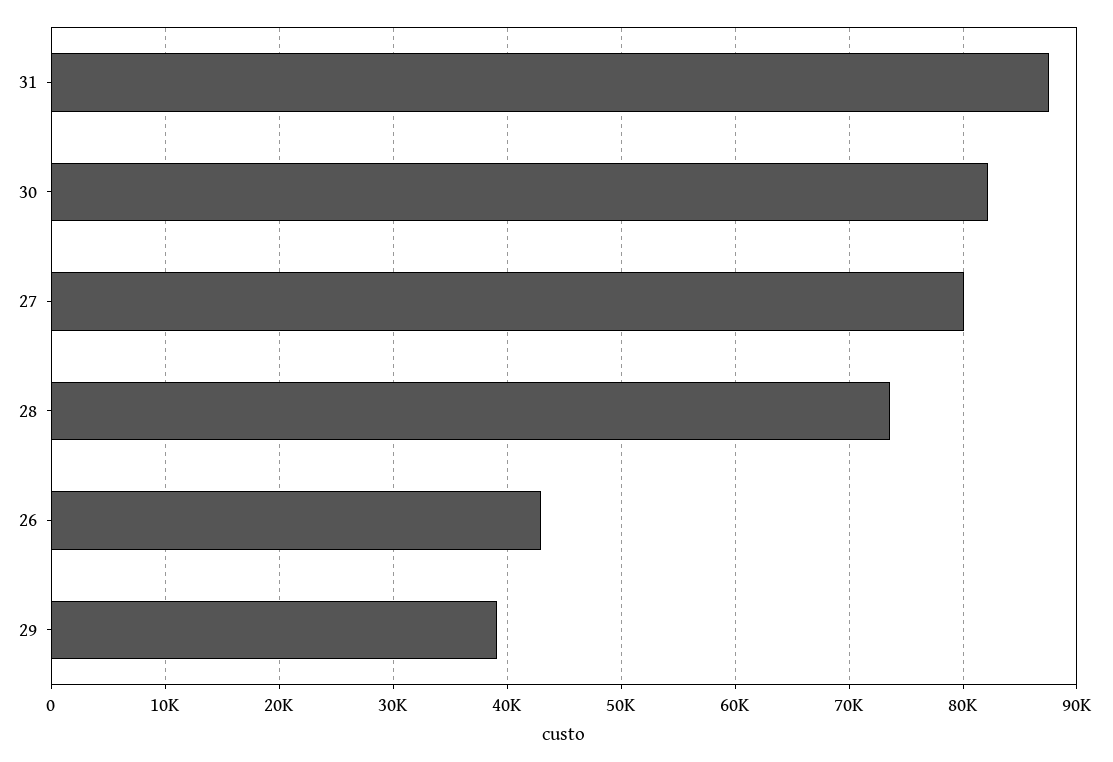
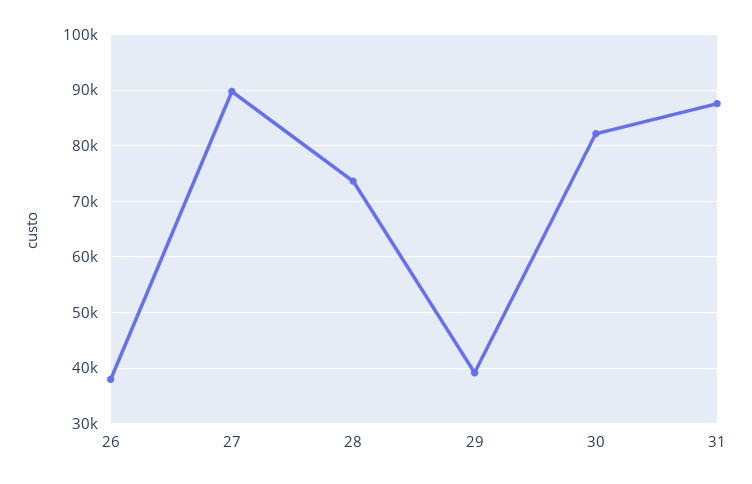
  {
    "31": 88000,
    "30": 82000,
-   "27": 80000,
+   "27": 90000,
    "28": 74000,
-   "26": 43000,
+   "26": 38000,
    "29": 39000
  }

